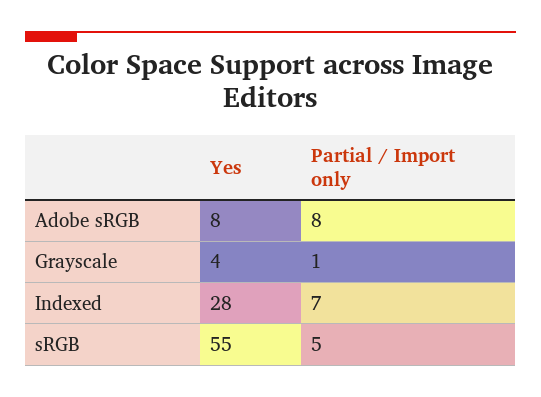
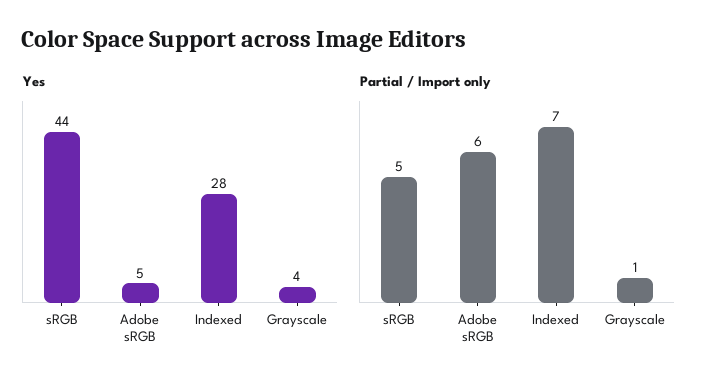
  {
    "Yes": {
-     "Adobe sRGB": 8,
+     "Adobe sRGB": 5,
      "Grayscale": 4,
      "Indexed": 28,
-     "sRGB": 55
+     "sRGB": 44
    },
    "Partial / Import only": {
-     "Adobe sRGB": 8,
+     "Adobe sRGB": 6,
      "Grayscale": 1,
      "Indexed": 7,
      "sRGB": 5
    }
  }

